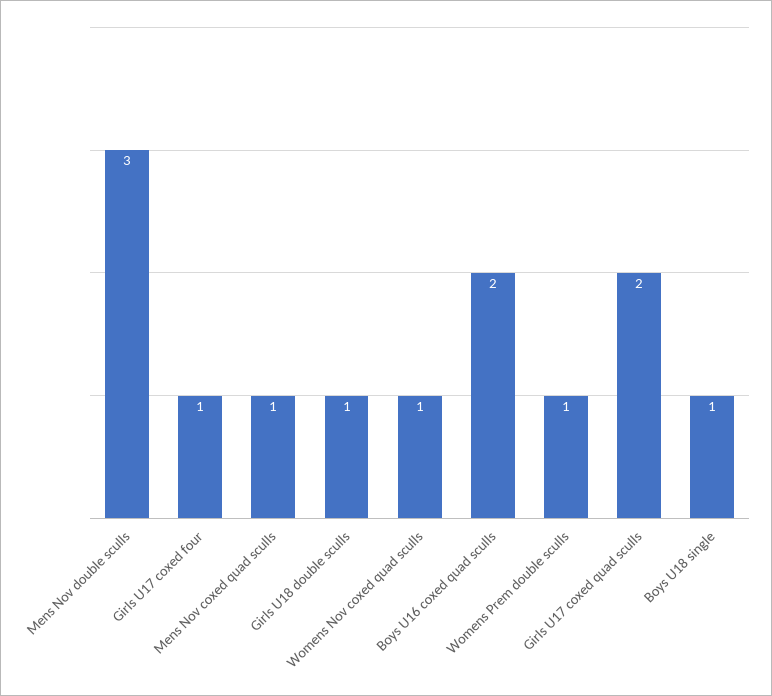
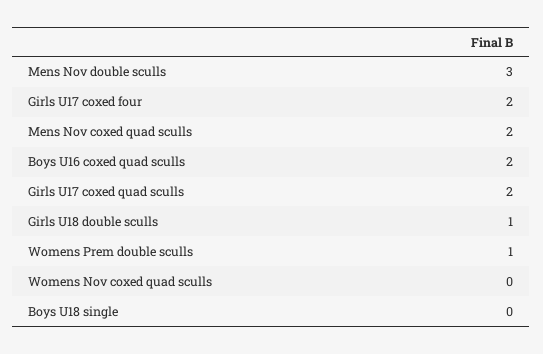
  {
    "Mens Nov double sculls": 3,
-   "Girls U17 coxed four": 1,
+   "Girls U17 coxed four": 2,
-   "Mens Nov coxed quad sculls": 1,
+   "Mens Nov coxed quad sculls": 2,
    "Girls U18 double sculls": 1,
-   "Womens Nov coxed quad sculls": 1,
+   "Womens Nov coxed quad sculls": 0,
    "Boys U16 coxed quad sculls": 2,
    "Womens Prem double sculls": 1,
    "Girls U17 coxed quad sculls": 2,
-   "Boys U18 single": 1
+   "Boys U18 single": 0
  }

